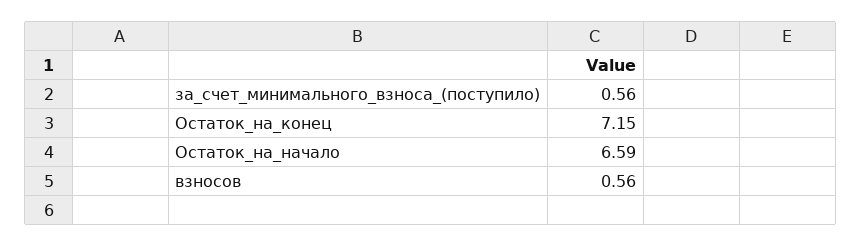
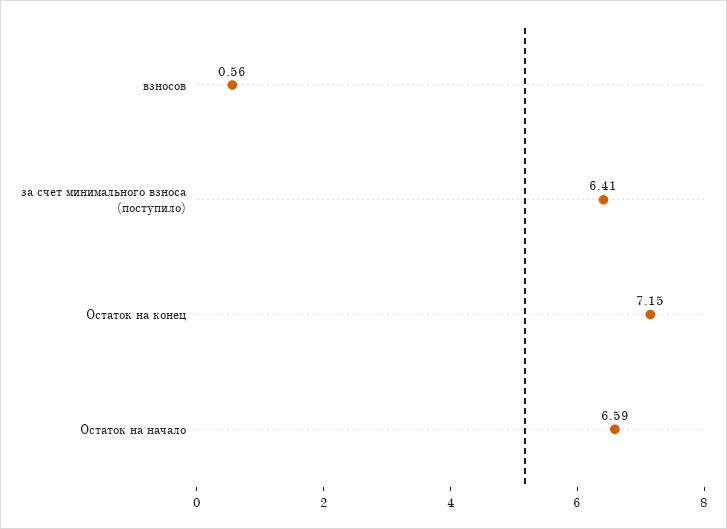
  {
-   "за_счет_минимального_взноса_(поступило)": 0.56,
+   "за_счет_минимального_взноса_(поступило)": 6.41,
    "Остаток_на_конец": 7.15,
    "Остаток_на_начало": 6.59,
    "взносов": 0.56
  }

